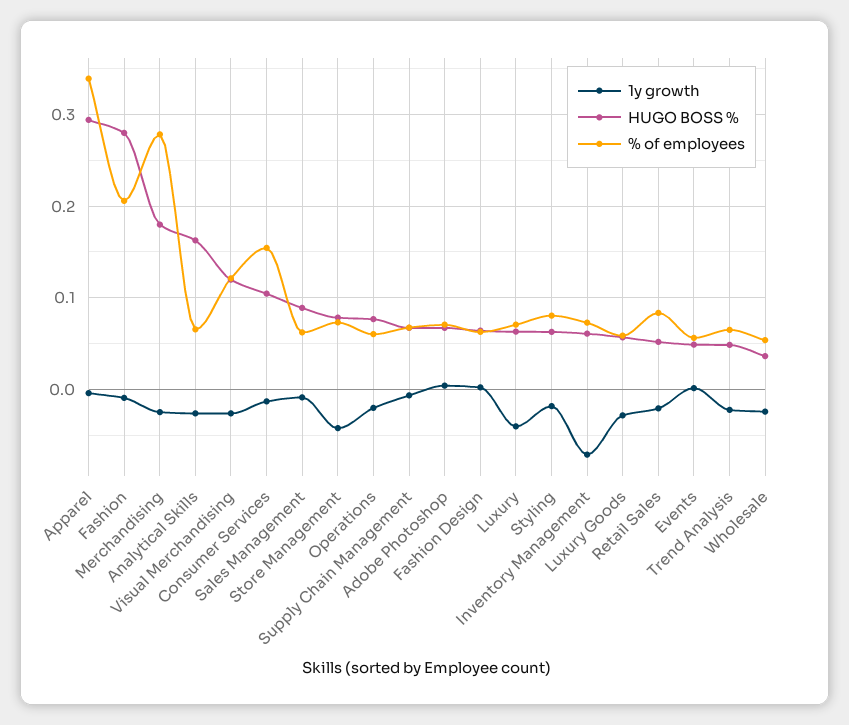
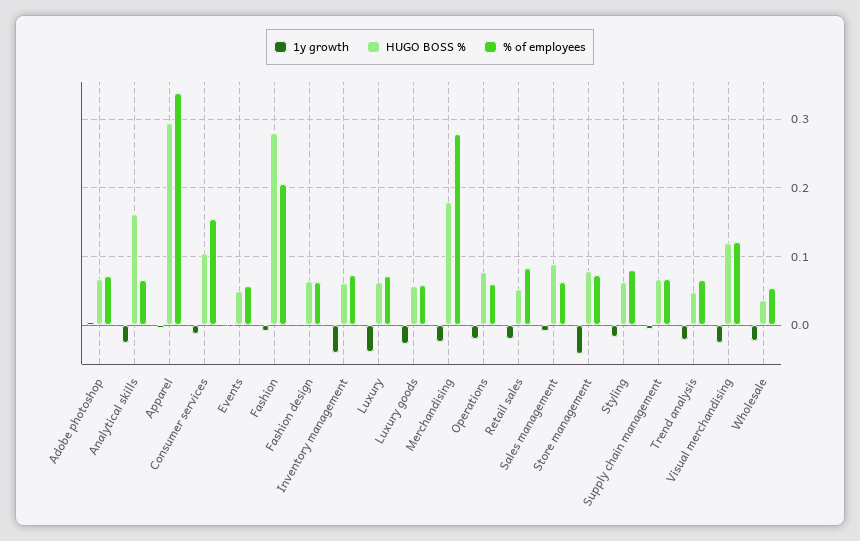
  {
    "1y growth": {
      "Apparel": 0,
      "Fashion": -0.01,
      "Merchandising": -0.02,
      "Analytical Skills": -0.03,
      "Visual Merchandising": -0.03,
      "Consumer Services": -0.01,
      "Sales Management": -0.01,
      "Store Management": -0.04,
      "Operations": -0.02,
      "Supply Chain Management": -0.01,
      "Adobe Photoshop": 0,
      "Fashion Design": 0,
      "Luxury": -0.04,
      "Styling": -0.02,
-     "Inventory Management": -0.07,
+     "Inventory Management": -0.04,
      "Luxury Goods": -0.03,
      "Retail Sales": -0.02,
      "Events": 0,
      "Trend Analysis": -0.02,
      "Wholesale": -0.02
    },
    "HUGO BOSS %": {
      "Apparel": 0.29,
      "Fashion": 0.28,
      "Merchandising": 0.18,
      "Analytical Skills": 0.16,
      "Visual Merchandising": 0.12,
      "Consumer Services": 0.1,
      "Sales Management": 0.09,
      "Store Management": 0.08,
      "Operations": 0.08,
      "Supply Chain Management": 0.07,
      "Adobe Photoshop": 0.07,
      "Fashion Design": 0.06,
      "Luxury": 0.06,
      "Styling": 0.06,
      "Inventory Management": 0.06,
      "Luxury Goods": 0.06,
      "Retail Sales": 0.05,
      "Events": 0.05,
      "Trend Analysis": 0.05,
      "Wholesale": 0.04
    },
    "% of employees": {
      "Apparel": 0.34,
      "Fashion": 0.21,
      "Merchandising": 0.28,
      "Analytical Skills": 0.07,
      "Visual Merchandising": 0.12,
      "Consumer Services": 0.15,
      "Sales Management": 0.06,
      "Store Management": 0.07,
      "Operations": 0.06,
      "Supply Chain Management": 0.07,
      "Adobe Photoshop": 0.07,
      "Fashion Design": 0.06,
      "Luxury": 0.07,
      "Styling": 0.08,
      "Inventory Management": 0.07,
      "Luxury Goods": 0.06,
      "Retail Sales": 0.08,
      "Events": 0.06,
      "Trend Analysis": 0.07,
      "Wholesale": 0.05
    }
  }

